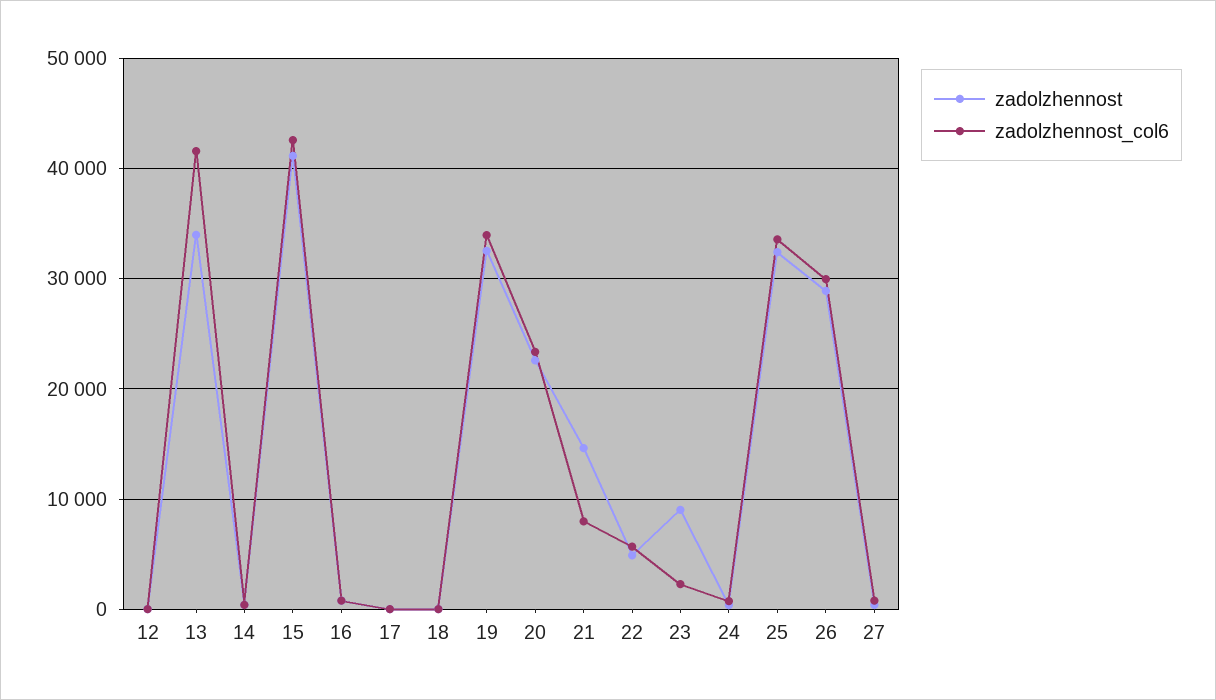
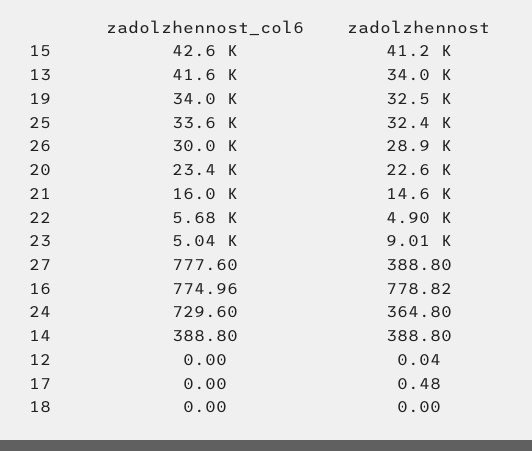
  {
    "zadolzhennost": {
      "12": 0.04,
      "13": 34000,
      "14": 388.8,
      "15": 41200,
      "16": 778.82,
      "17": 0.48,
      "18": 0,
      "19": 32500,
      "20": 22600,
      "21": 14600,
      "22": 4900,
      "23": 9010,
      "24": 364.8,
      "25": 32400,
      "26": 28900,
      "27": 388.8
    },
    "zadolzhennost_col6": {
      "12": 0,
      "13": 41600,
      "14": 388.8,
      "15": 42600,
      "16": 774.96,
      "17": 0,
      "18": 0,
      "19": 34000,
      "20": 23400,
-     "21": 8000,
+     "21": 16000,
      "22": 5680,
-     "23": 2000,
+     "23": 5040,
      "24": 729.6,
      "25": 33600,
      "26": 30000,
      "27": 777.6
    }
  }

